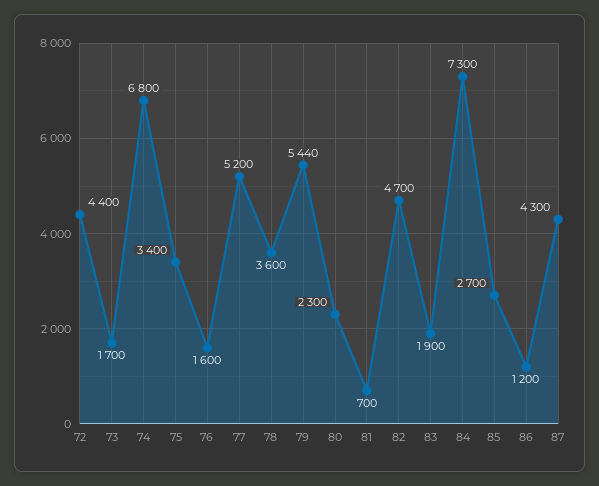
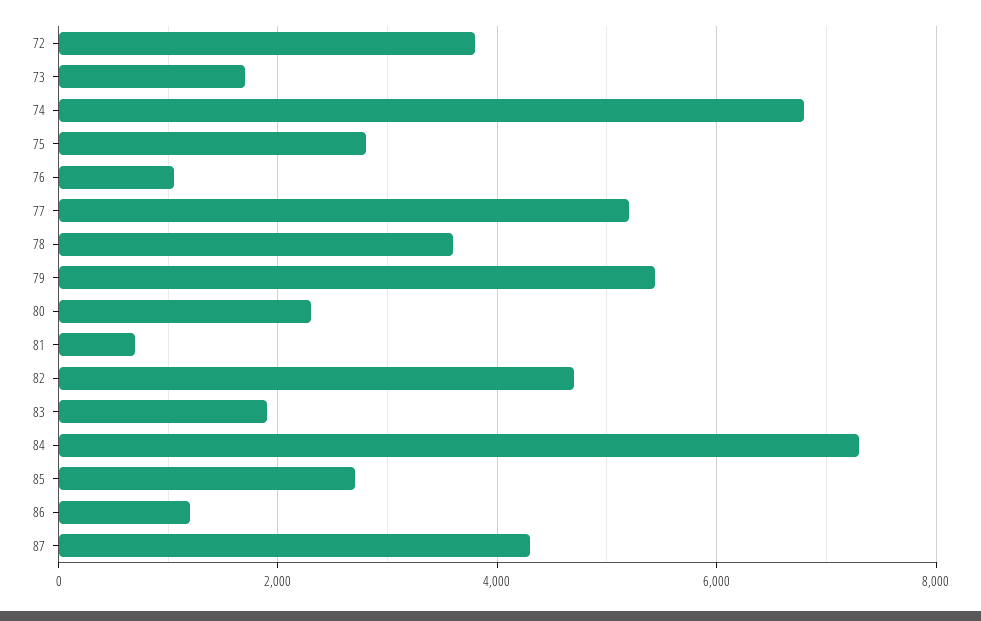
  {
-   "72": 4400,
+   "72": 3800,
    "73": 1700,
    "74": 6800,
-   "75": 3400,
+   "75": 2800,
-   "76": 1600,
+   "76": 1000,
    "77": 5200,
    "78": 3600,
    "79": 5440,
    "80": 2300,
    "81": 700,
    "82": 4700,
    "83": 1900,
    "84": 7300,
    "85": 2700,
    "86": 1200,
    "87": 4300
  }

